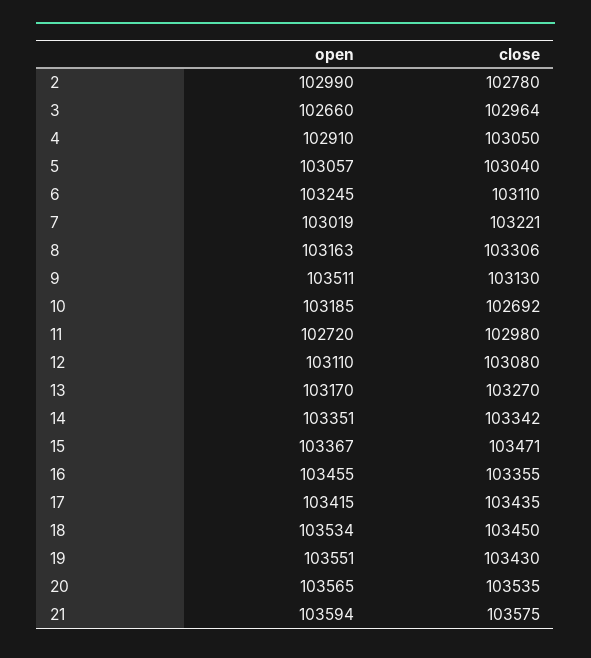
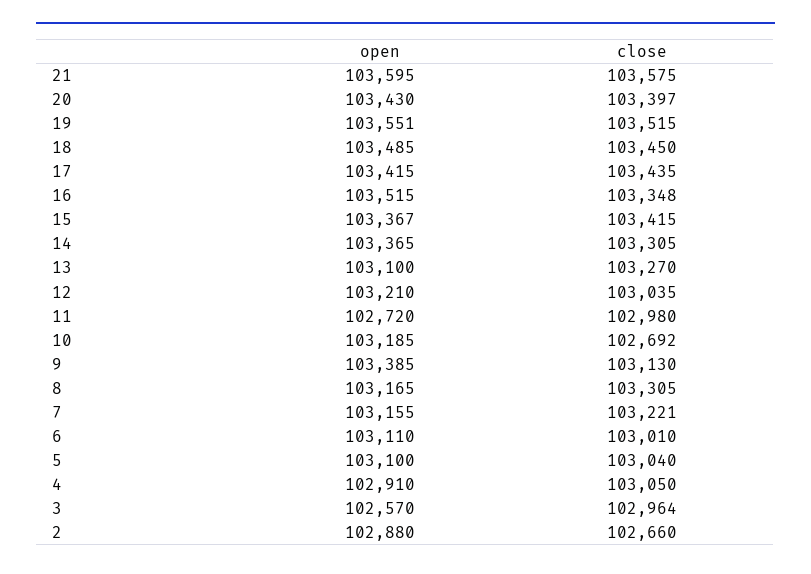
  {
    "open": {
-     "2": 102990,
+     "2": 102880,
-     "3": 102660,
+     "3": 102570,
      "4": 102910,
-     "5": 103057,
+     "5": 103100,
-     "6": 103245,
+     "6": 103110,
-     "7": 103019,
+     "7": 103155,
-     "8": 103163,
+     "8": 103165,
-     "9": 103511,
+     "9": 103385,
      "10": 103185,
      "11": 102720,
-     "12": 103110,
+     "12": 103210,
-     "13": 103170,
+     "13": 103100,
-     "14": 103351,
+     "14": 103365,
      "15": 103367,
-     "16": 103455,
+     "16": 103515,
      "17": 103415,
-     "18": 103534,
+     "18": 103485,
      "19": 103551,
-     "20": 103565,
+     "20": 103430,
-     "21": 103594
+     "21": 103595
    },
    "close": {
-     "2": 102780,
+     "2": 102660,
      "3": 102964,
      "4": 103050,
      "5": 103040,
-     "6": 103110,
+     "6": 103010,
      "7": 103221,
-     "8": 103306,
+     "8": 103305,
      "9": 103130,
      "10": 102692,
      "11": 102980,
-     "12": 103080,
+     "12": 103035,
      "13": 103270,
-     "14": 103342,
+     "14": 103305,
-     "15": 103471,
+     "15": 103415,
-     "16": 103355,
+     "16": 103348,
      "17": 103435,
      "18": 103450,
-     "19": 103430,
+     "19": 103515,
-     "20": 103535,
+     "20": 103397,
      "21": 103575
    }
  }

